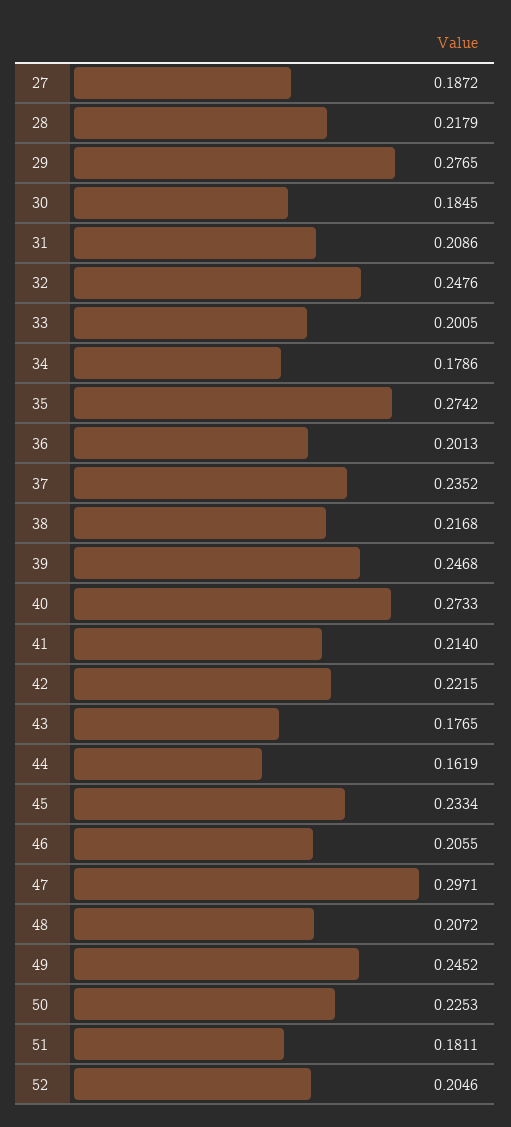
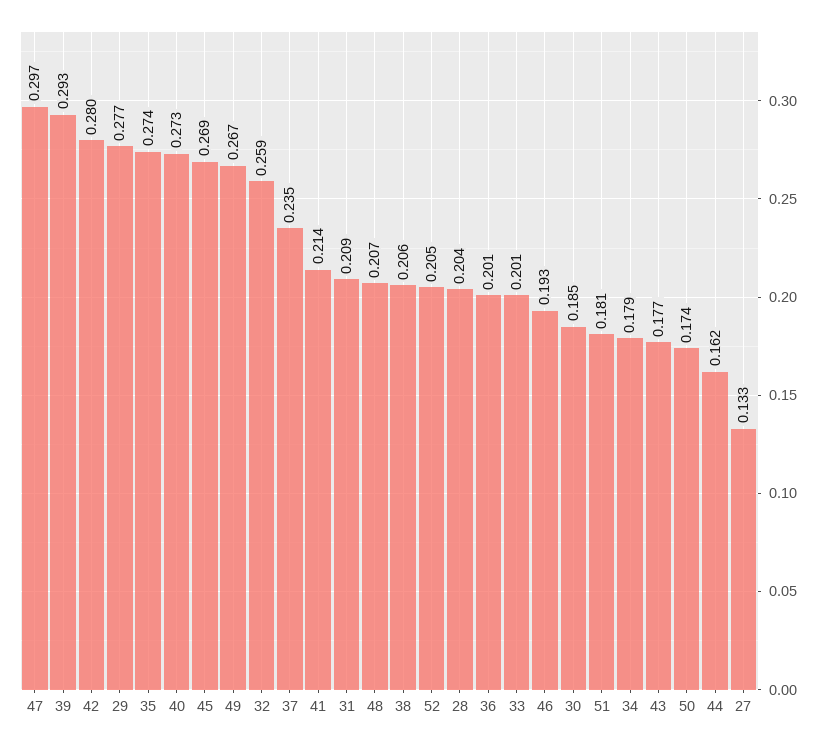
  {
-   "27": 0.1872,
+   "27": 0.133,
-   "28": 0.2179,
+   "28": 0.204,
    "29": 0.2765,
    "30": 0.1845,
    "31": 0.2086,
-   "32": 0.2476,
+   "32": 0.259,
    "33": 0.2005,
    "34": 0.1786,
    "35": 0.2742,
    "36": 0.2013,
    "37": 0.2352,
-   "38": 0.2168,
+   "38": 0.206,
-   "39": 0.2468,
+   "39": 0.293,
    "40": 0.2733,
    "41": 0.214,
-   "42": 0.2215,
+   "42": 0.28,
    "43": 0.1765,
    "44": 0.1619,
-   "45": 0.2334,
+   "45": 0.269,
-   "46": 0.2055,
+   "46": 0.193,
    "47": 0.2971,
    "48": 0.2072,
-   "49": 0.2452,
+   "49": 0.267,
-   "50": 0.2253,
+   "50": 0.174,
    "51": 0.1811,
    "52": 0.2046
  }

